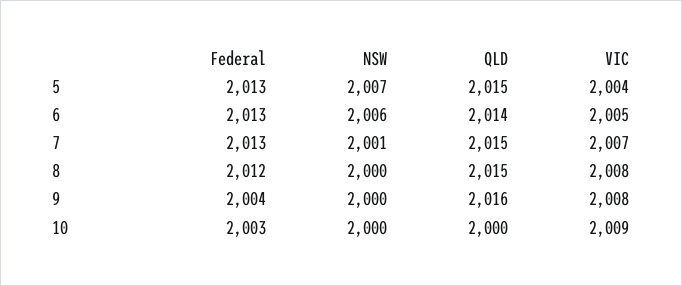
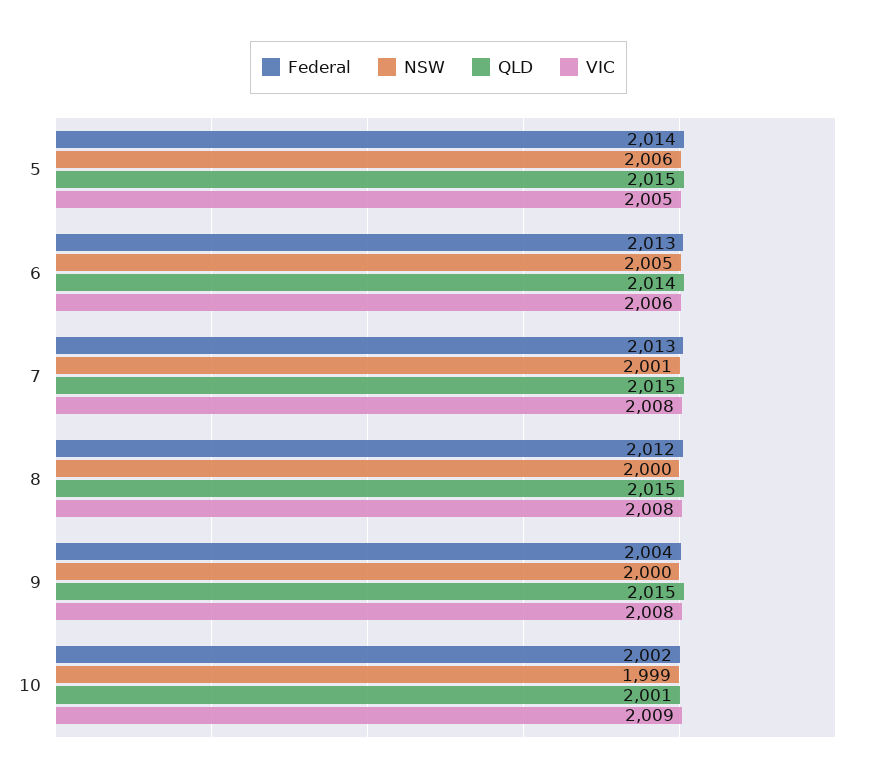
  {
    "Federal": {
-     "5": 2013,
+     "5": 2014,
      "6": 2013,
      "7": 2013,
      "8": 2012,
      "9": 2004,
-     "10": 2003
+     "10": 2002
    },
    "NSW": {
-     "5": 2007,
+     "5": 2006,
-     "6": 2006,
+     "6": 2005,
      "7": 2001,
      "8": 2000,
      "9": 2000,
-     "10": 2000
+     "10": 1999
    },
    "QLD": {
      "5": 2015,
      "6": 2014,
      "7": 2015,
      "8": 2015,
-     "9": 2016,
+     "9": 2015,
-     "10": 2000
+     "10": 2001
    },
    "VIC": {
-     "5": 2004,
+     "5": 2005,
-     "6": 2005,
+     "6": 2006,
-     "7": 2007,
+     "7": 2008,
      "8": 2008,
      "9": 2008,
      "10": 2009
    }
  }

